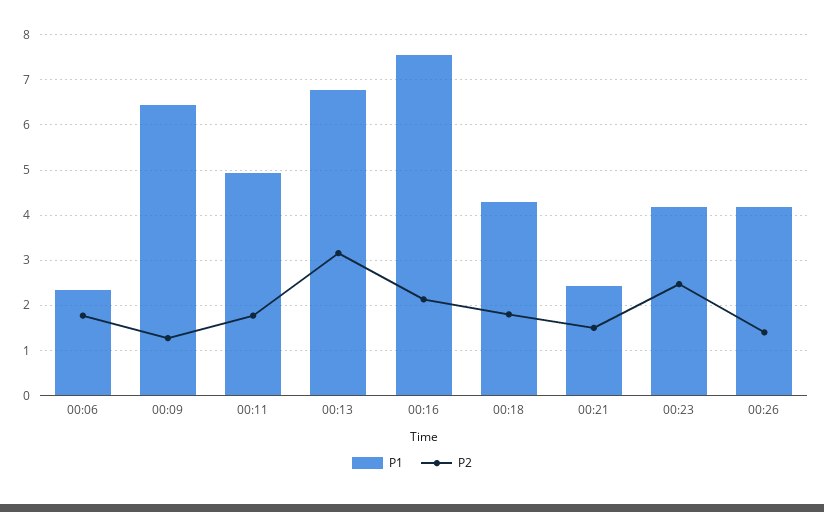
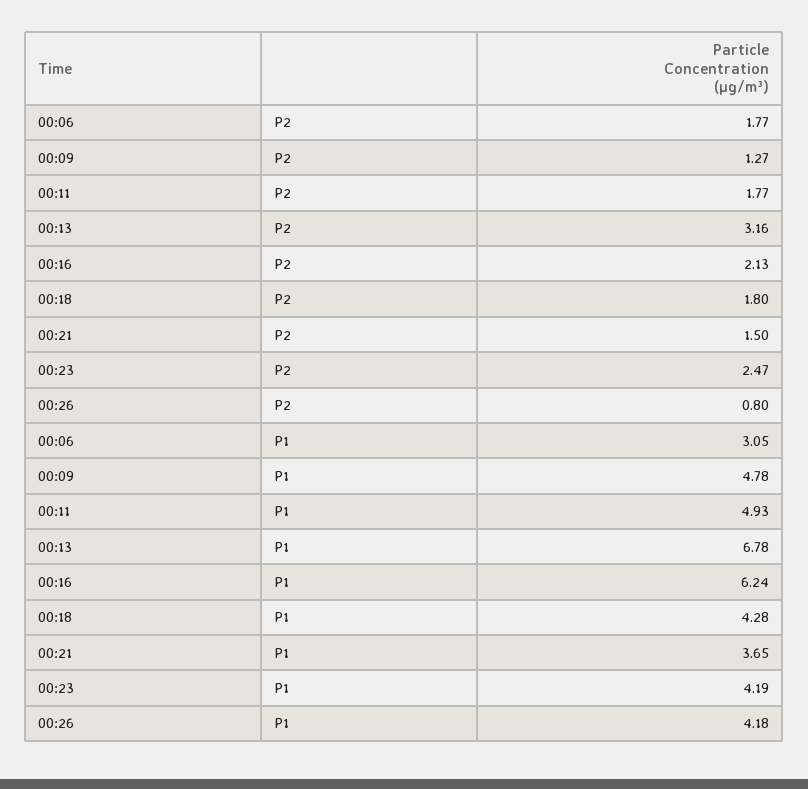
  {
    "P1": {
-     "00:06": 2.4,
+     "00:06": 3.05,
-     "00:09": 6.4,
+     "00:09": 4.78,
      "00:11": 4.93,
      "00:13": 6.78,
-     "00:16": 7.6,
+     "00:16": 6.24,
      "00:18": 4.28,
-     "00:21": 2.4,
+     "00:21": 3.65,
      "00:23": 4.19,
      "00:26": 4.18
    },
    "P2": {
      "00:06": 1.77,
      "00:09": 1.27,
      "00:11": 1.77,
      "00:13": 3.16,
      "00:16": 2.13,
      "00:18": 1.8,
      "00:21": 1.5,
      "00:23": 2.47,
-     "00:26": 1.4
+     "00:26": 0.8
    }
  }

